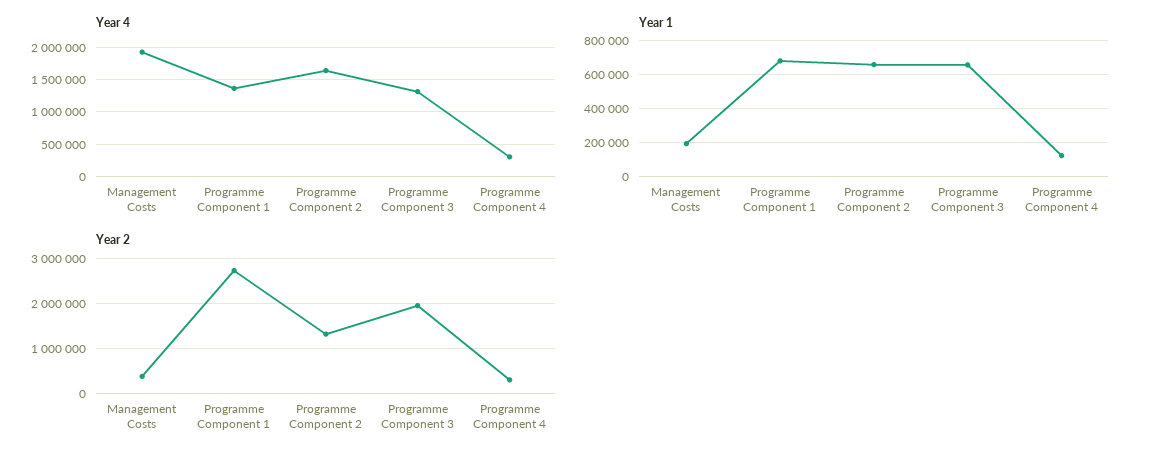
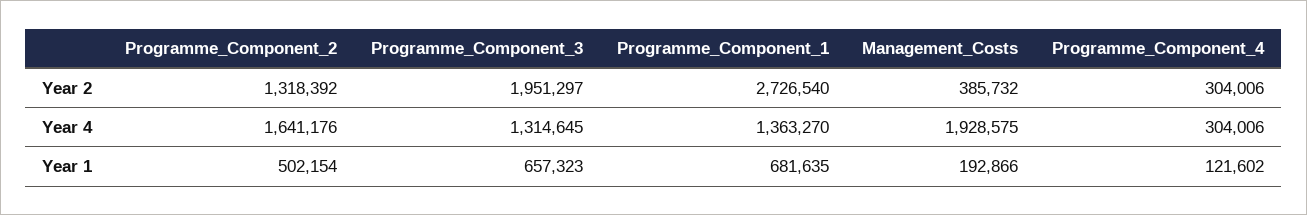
  {
    "Year 4": {
      "Management Costs": 1928575,
      "Programme Component 1": 1363270,
      "Programme Component 2": 1641176,
      "Programme Component 3": 1314645,
      "Programme Component 4": 304006
    },
    "Year 1": {
      "Management Costs": 192866,
      "Programme Component 1": 681635,
-     "Programme Component 2": 650000,
+     "Programme Component 2": 502154,
      "Programme Component 3": 657323,
      "Programme Component 4": 121602
    },
    "Year 2": {
      "Management Costs": 385732,
      "Programme Component 1": 2726540,
      "Programme Component 2": 1318392,
      "Programme Component 3": 1951297,
      "Programme Component 4": 304006
    }
  }

